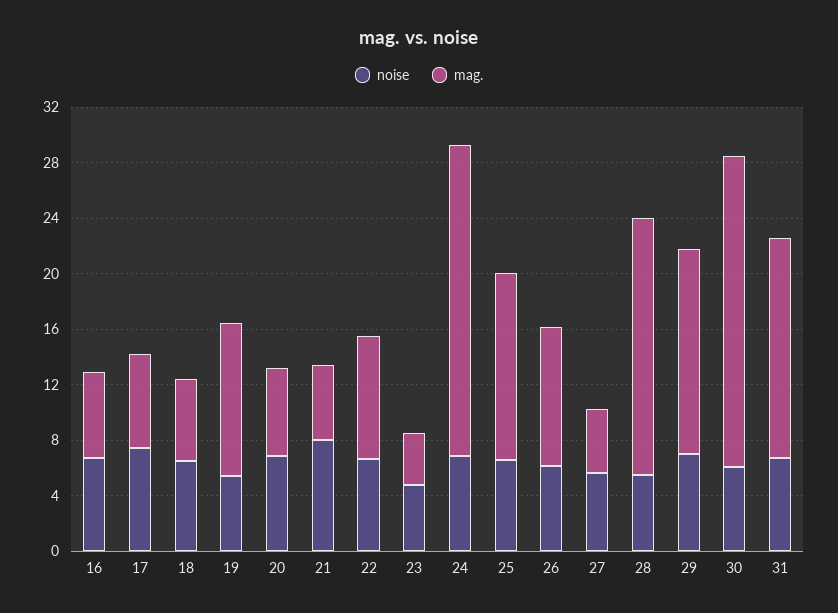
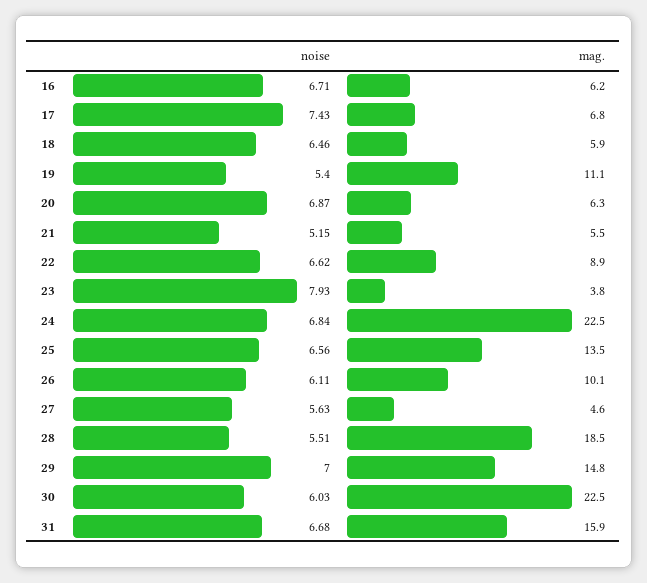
  {
    "noise": {
      "16": 6.71,
      "17": 7.43,
      "18": 6.46,
      "19": 5.4,
      "20": 6.87,
-     "21": 8,
+     "21": 5.15,
      "22": 6.62,
-     "23": 5,
+     "23": 7.93,
      "24": 6.84,
      "25": 6.56,
      "26": 6.11,
      "27": 5.63,
      "28": 5.51,
      "29": 7,
      "30": 6.03,
      "31": 6.68
    },
    "mag.": {
      "16": 6.2,
      "17": 6.8,
      "18": 5.9,
      "19": 11.1,
      "20": 6.3,
      "21": 5.5,
      "22": 8.9,
      "23": 3.8,
      "24": 22.5,
      "25": 13.5,
      "26": 10.1,
      "27": 4.6,
      "28": 18.5,
      "29": 14.8,
      "30": 22.5,
      "31": 15.9
    }
  }

